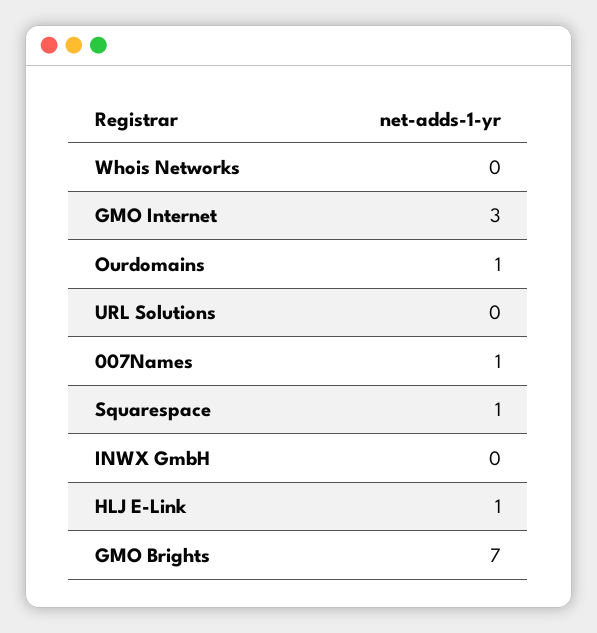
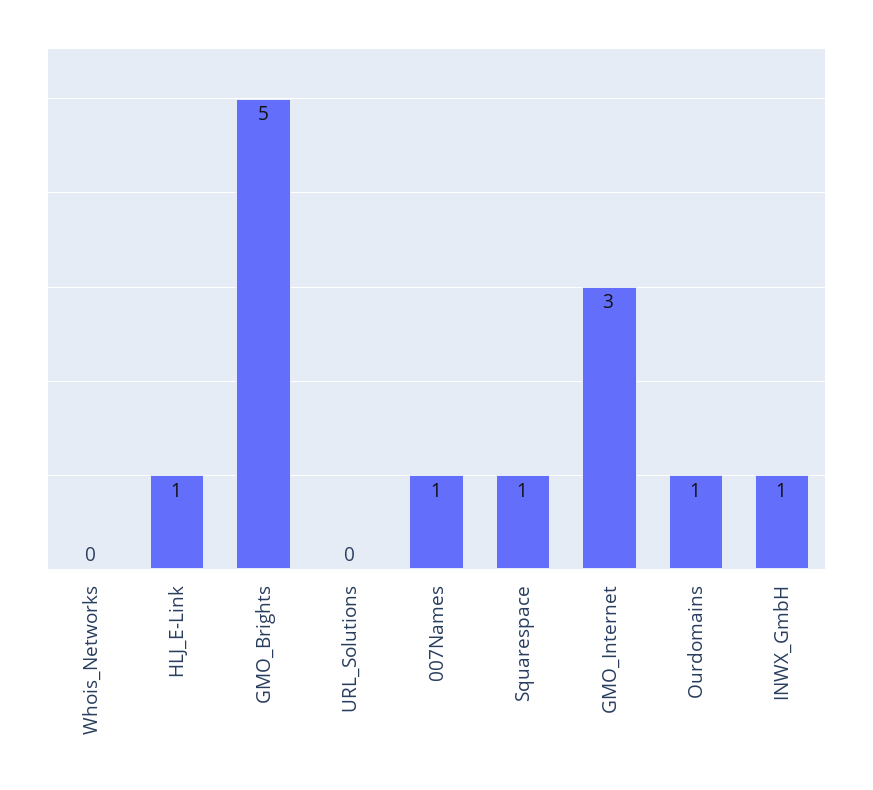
  {
    "Whois Networks": 0,
    "GMO Internet": 3,
    "Ourdomains": 1,
    "URL Solutions": 0,
    "007Names": 1,
    "Squarespace": 1,
-   "INWX GmbH": 0,
+   "INWX GmbH": 1,
    "HLJ E-Link": 1,
-   "GMO Brights": 7
+   "GMO Brights": 5
  }

